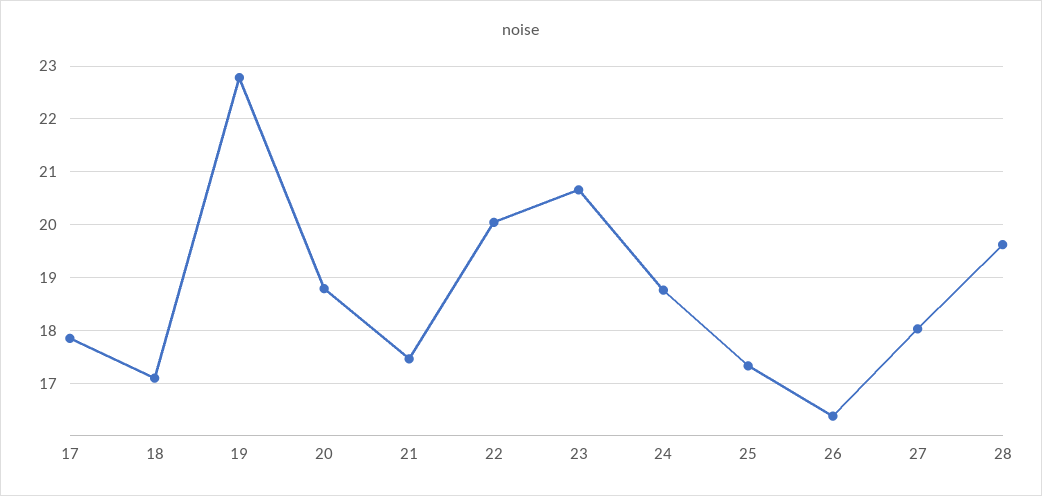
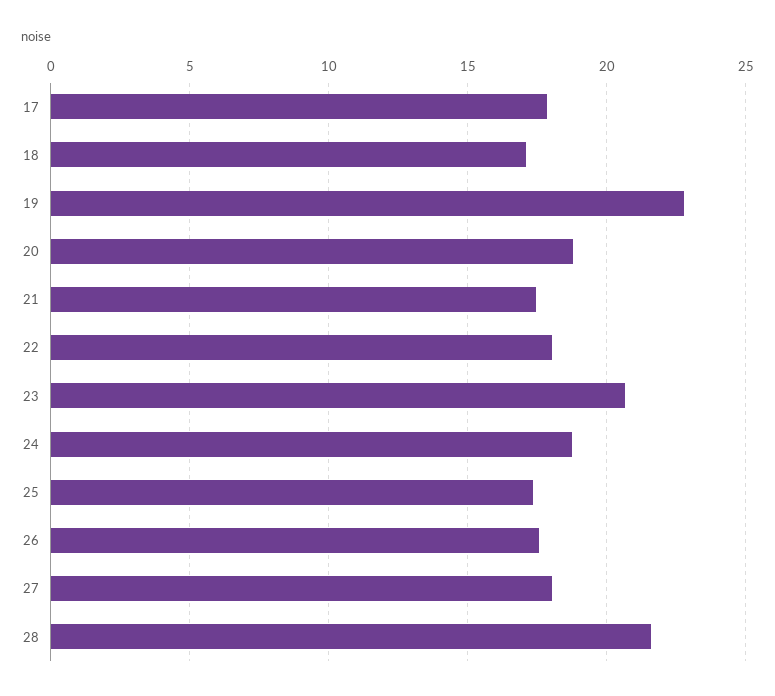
  {
    "17": 17.8,
    "18": 17.2,
    "19": 22.8,
    "20": 18.8,
    "21": 17.4,
-   "22": 20,
+   "22": 18,
    "23": 20.6,
    "24": 18.8,
    "25": 17.4,
-   "26": 16.4,
+   "26": 17.5,
    "27": 18,
-   "28": 19.6
+   "28": 21.5
  }

